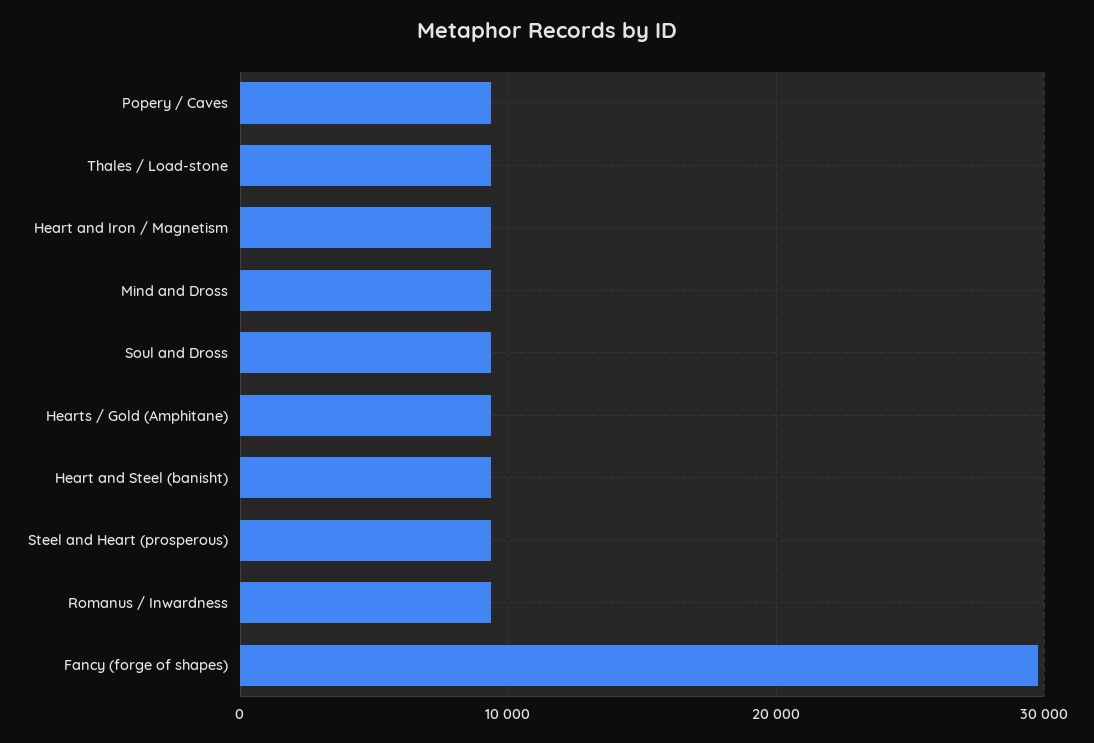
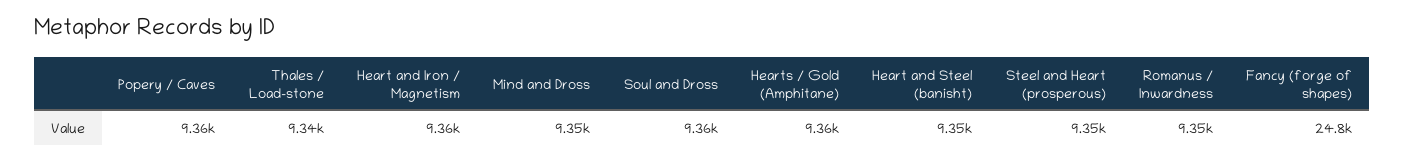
  {
    "Popery / Caves": 9360,
    "Thales / Load-stone": 9340,
    "Heart and Iron / Magnetism": 9360,
    "Mind and Dross": 9350,
    "Soul and Dross": 9360,
    "Hearts / Gold (Amphitane)": 9360,
    "Heart and Steel (banisht)": 9350,
    "Steel and Heart (prosperous)": 9350,
    "Romanus / Inwardness": 9350,
-   "Fancy (forge of shapes)": 30000
+   "Fancy (forge of shapes)": 24800
  }

